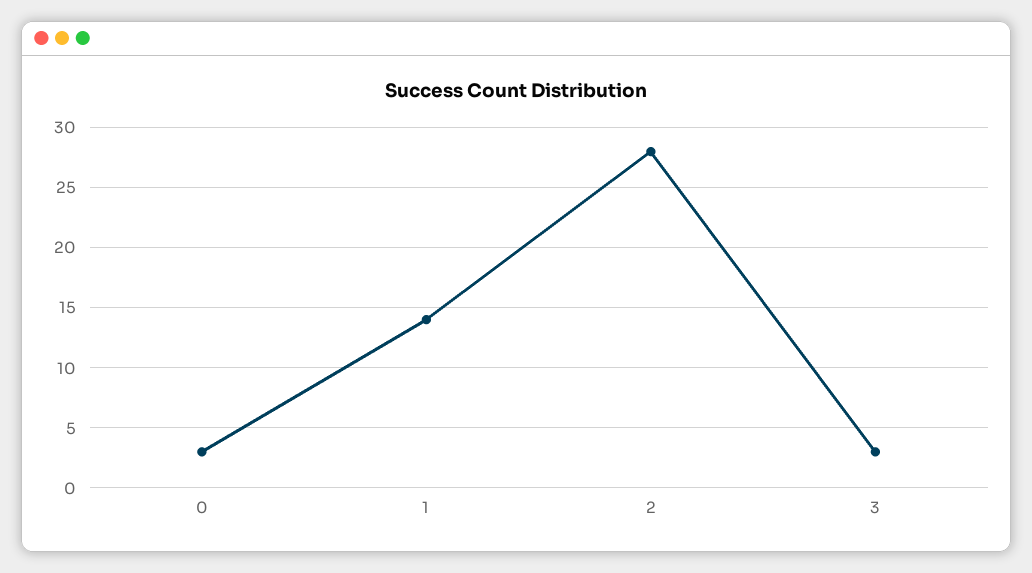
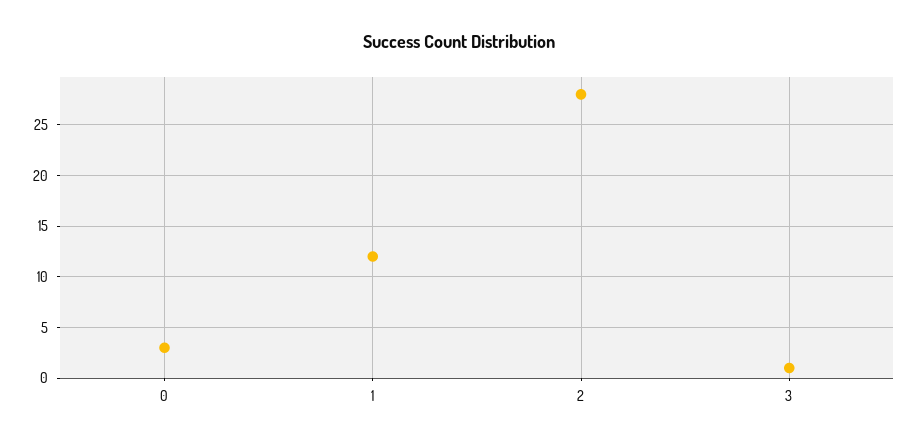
  {
    "0": 3,
-   "1": 14,
+   "1": 12,
    "2": 28,
-   "3": 3
+   "3": 1
  }

